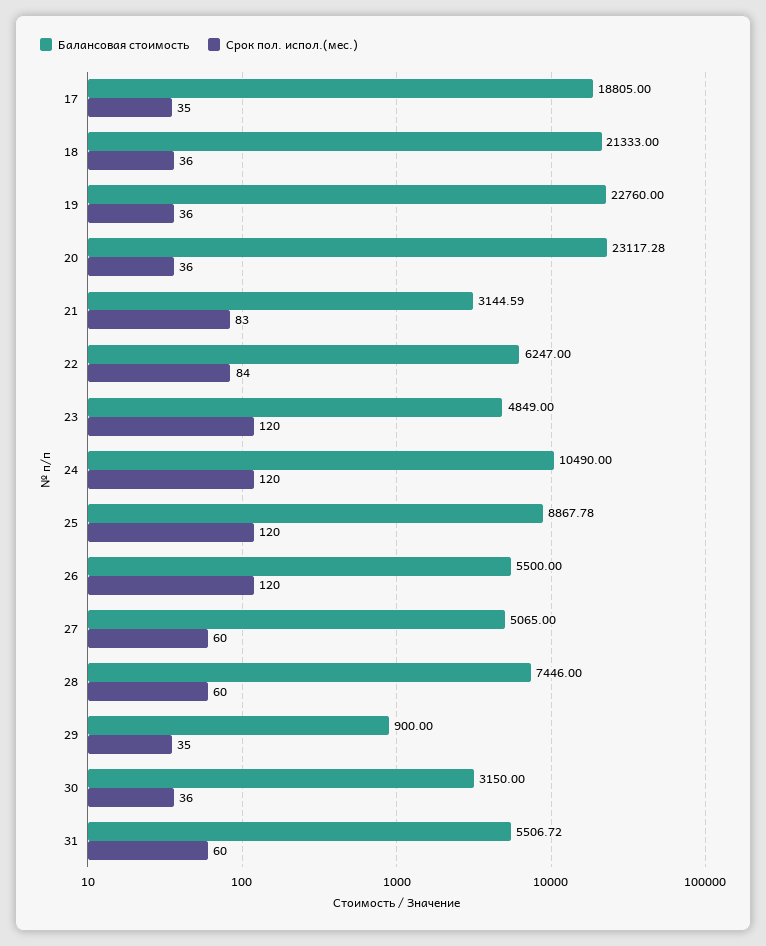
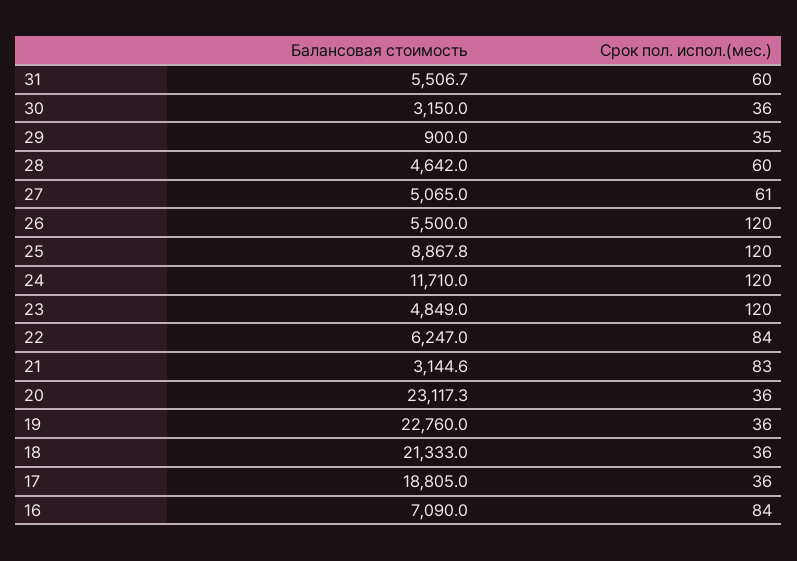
  {
    "Балансовая стоимость": {
      "17": 18805,
      "18": 21333,
      "19": 22760,
      "20": 23117.28,
      "21": 3144.59,
      "22": 6247,
      "23": 4849,
-     "24": 10490,
+     "24": 11710,
      "25": 8867.78,
      "26": 5500,
      "27": 5065,
-     "28": 7446,
+     "28": 4642,
      "29": 900,
      "30": 3150,
-     "31": 5506.72
+     "31": 5506.72,
+     "16": 7090
    },
    "Срок пол. испол.(мес.)": {
-     "17": 35,
+     "17": 36,
      "18": 36,
      "19": 36,
      "20": 36,
      "21": 83,
      "22": 84,
      "23": 120,
      "24": 120,
      "25": 120,
      "26": 120,
-     "27": 60,
+     "27": 61,
      "28": 60,
      "29": 35,
      "30": 36,
-     "31": 60
+     "31": 60,
+     "16": 84
    }
  }

